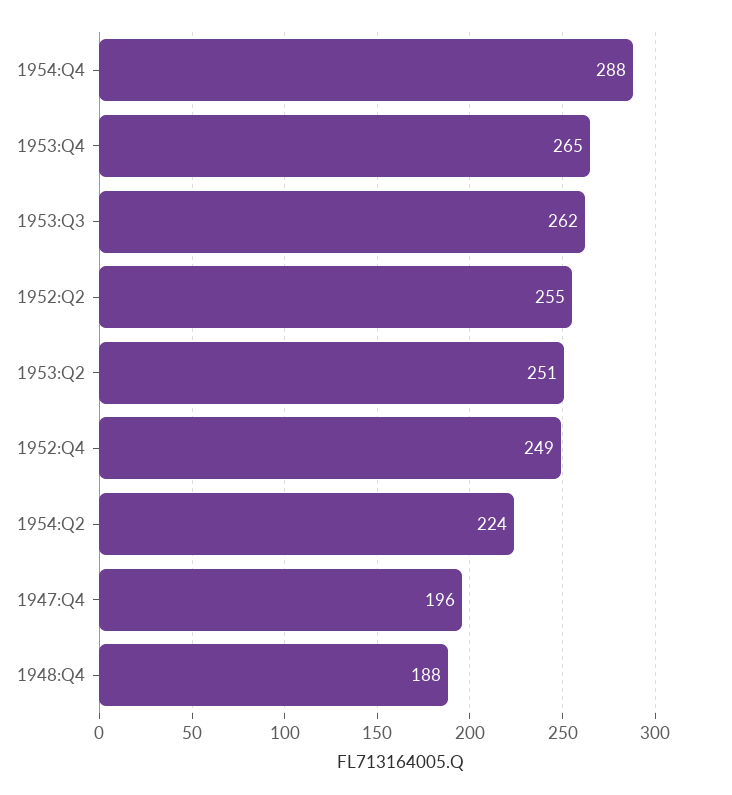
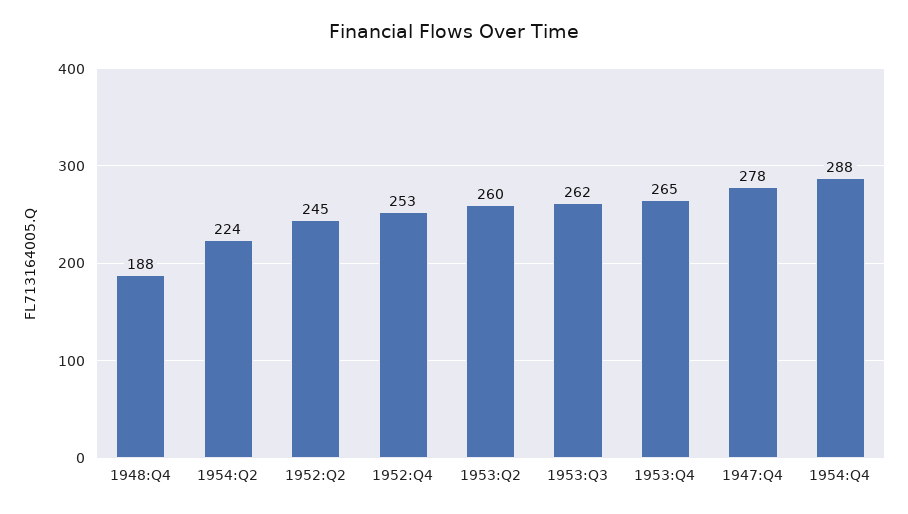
  {
    "1954:Q4": 288,
    "1953:Q4": 265,
    "1953:Q3": 262,
-   "1952:Q2": 255,
+   "1952:Q2": 245,
-   "1953:Q2": 251,
+   "1953:Q2": 260,
-   "1952:Q4": 249,
+   "1952:Q4": 253,
    "1954:Q2": 224,
-   "1947:Q4": 196,
+   "1947:Q4": 278,
    "1948:Q4": 188
  }

